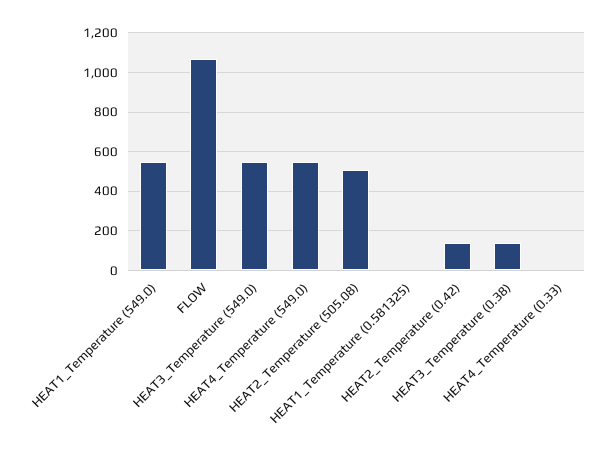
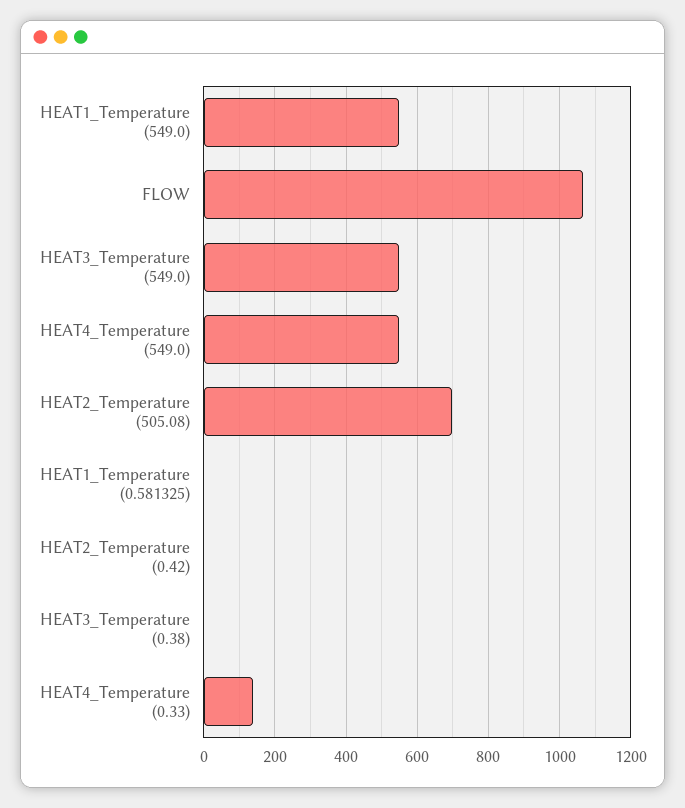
  {
    "HEAT1_Temperature (549.0)": 540,
    "FLOW": 1060,
    "HEAT3_Temperature (549.0)": 540,
    "HEAT4_Temperature (549.0)": 540,
-   "HEAT2_Temperature (505.08)": 500,
+   "HEAT2_Temperature (505.08)": 700,
    "HEAT1_Temperature (0.581325)": 0,
-   "HEAT2_Temperature (0.42)": 150,
+   "HEAT2_Temperature (0.42)": 0,
-   "HEAT3_Temperature (0.38)": 150,
+   "HEAT3_Temperature (0.38)": 0,
-   "HEAT4_Temperature (0.33)": 0
+   "HEAT4_Temperature (0.33)": 140
  }

